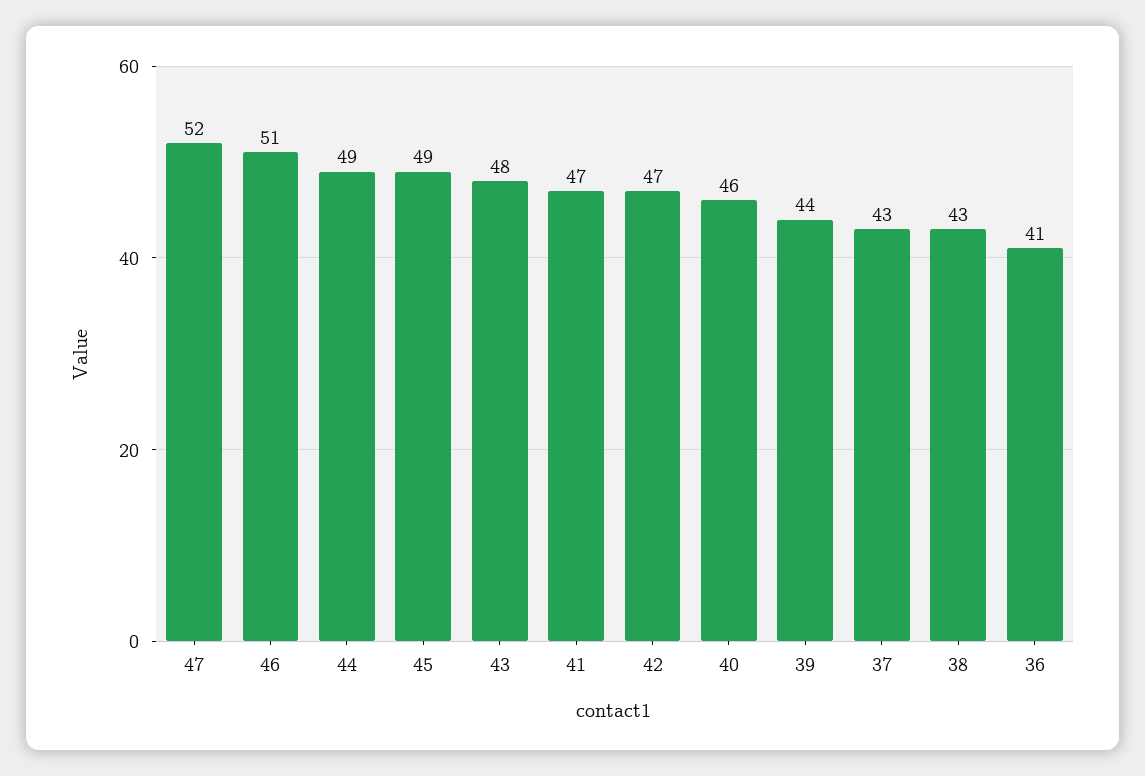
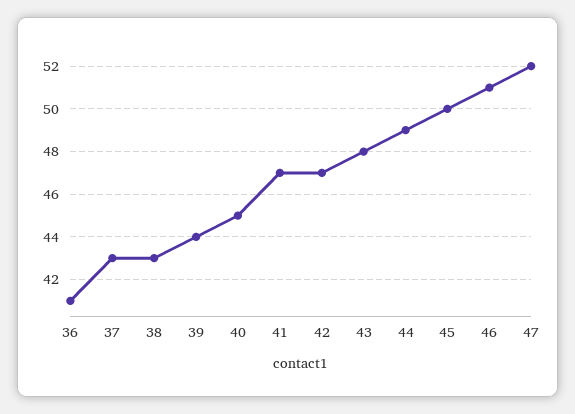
  {
    "47": 52,
    "46": 51,
    "44": 49,
-   "45": 49,
+   "45": 50,
    "43": 48,
    "41": 47,
    "42": 47,
-   "40": 46,
+   "40": 45,
    "39": 44,
    "37": 43,
    "38": 43,
    "36": 41
  }

